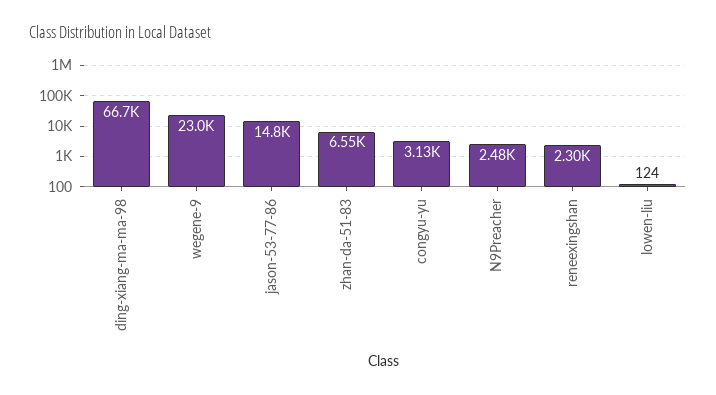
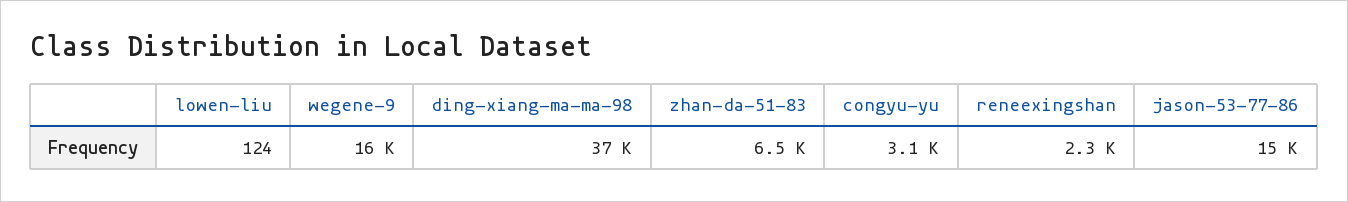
  {
-   "ding-xiang-ma-ma-98": 66700,
+   "ding-xiang-ma-ma-98": 37000,
-   "wegene-9": 23000,
+   "wegene-9": 16000,
    "jason-53-77-86": 14800,
    "zhan-da-51-83": 6550,
    "congyu-yu": 3130,
-   "N9Preacher": 2480,
    "reneexingshan": 2300,
    "lowen-liu": 124
  }

